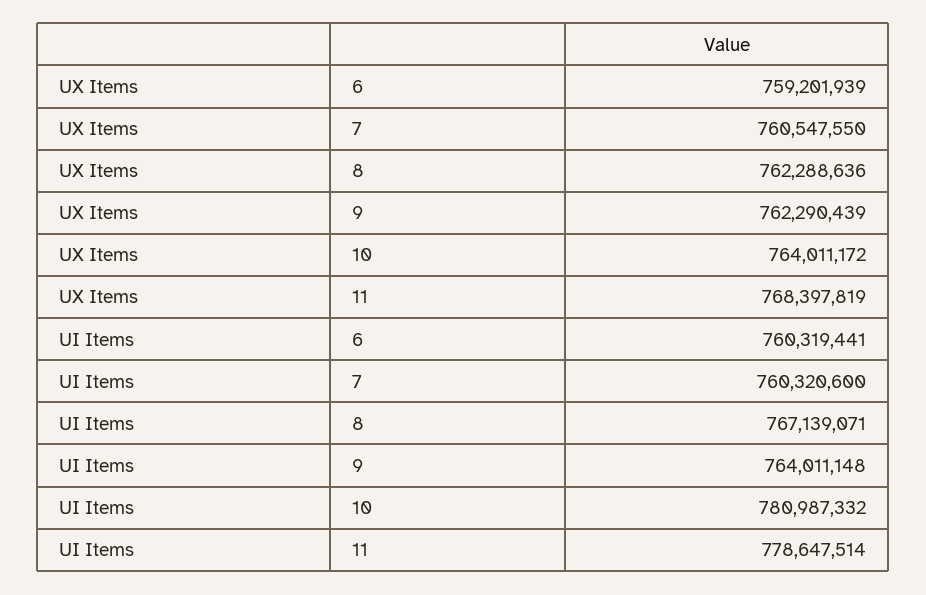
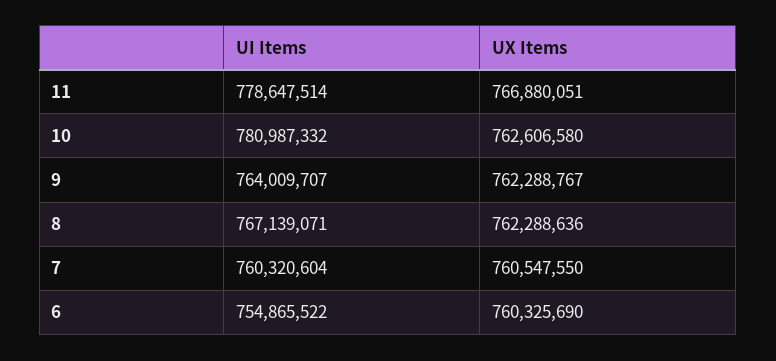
  {
    "UX Items": {
-     "6": 759201939,
+     "6": 760325690,
      "7": 760547550,
      "8": 762288636,
-     "9": 762290439,
+     "9": 762288767,
-     "10": 764011172,
+     "10": 762606580,
-     "11": 768397819
+     "11": 766880051
    },
    "UI Items": {
-     "6": 760319441,
+     "6": 754865522,
-     "7": 760320600,
+     "7": 760320604,
      "8": 767139071,
-     "9": 764011148,
+     "9": 764009707,
      "10": 780987332,
      "11": 778647514
    }
  }

